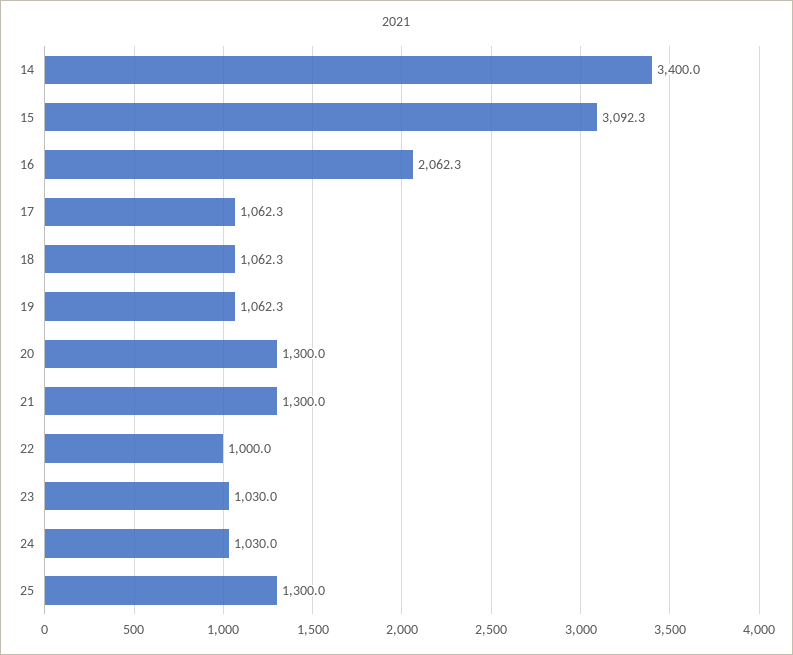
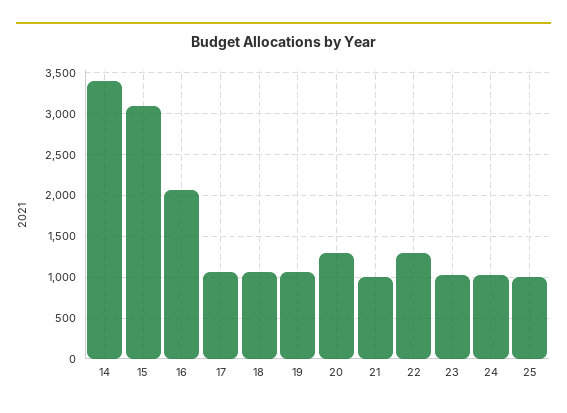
  {
    "14": 3400,
    "15": 3092.3,
    "16": 2062.3,
    "17": 1062.3,
    "18": 1062.3,
    "19": 1062.3,
    "20": 1300,
-   "21": 1300,
+   "21": 1000,
-   "22": 1000,
+   "22": 1300,
    "23": 1030,
    "24": 1030,
-   "25": 1300
+   "25": 1000
  }

